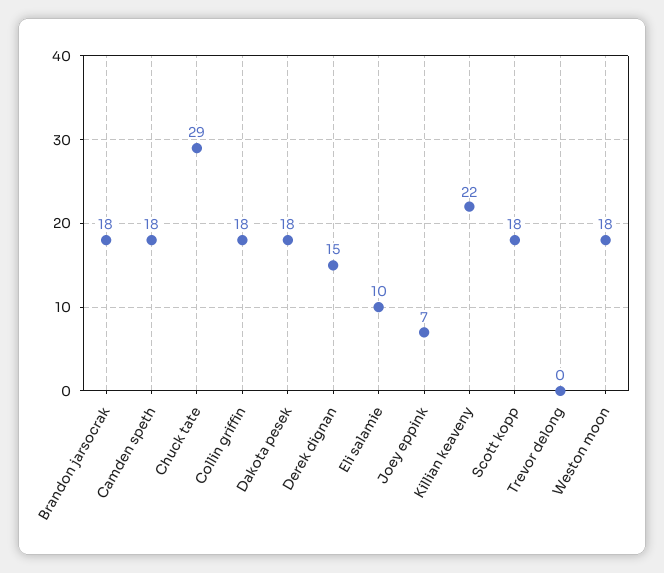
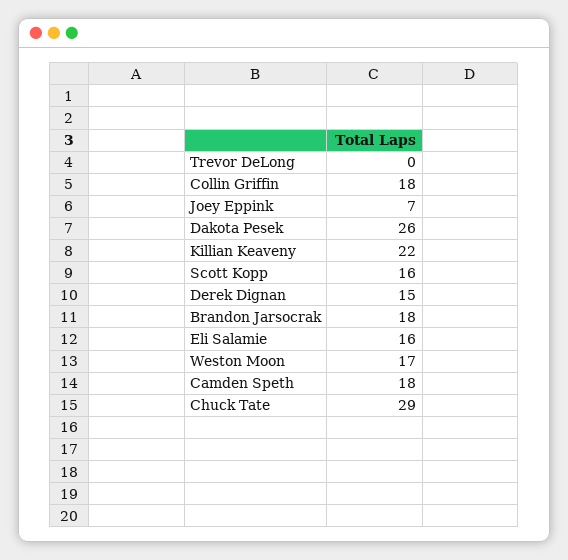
  {
    "Brandon jarsocrak": 18,
    "Camden speth": 18,
    "Chuck tate": 29,
    "Collin griffin": 18,
-   "Dakota pesek": 18,
+   "Dakota pesek": 26,
    "Derek dignan": 15,
-   "Eli salamie": 10,
+   "Eli salamie": 16,
    "Joey eppink": 7,
    "Killian keaveny": 22,
-   "Scott kopp": 18,
+   "Scott kopp": 16,
    "Trevor delong": 0,
-   "Weston moon": 18
+   "Weston moon": 17
  }

